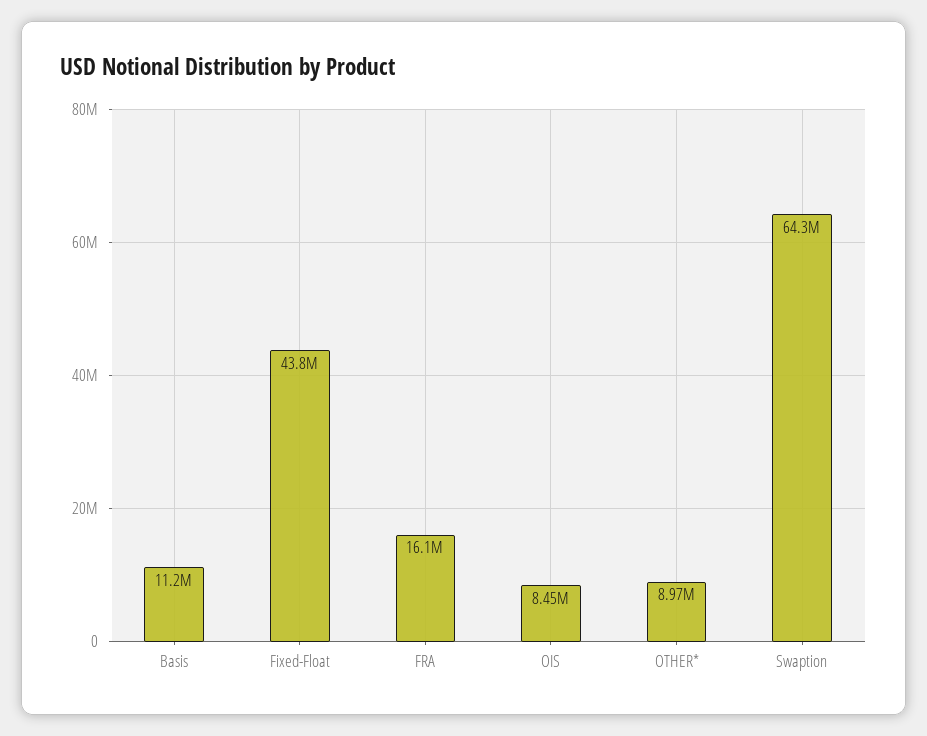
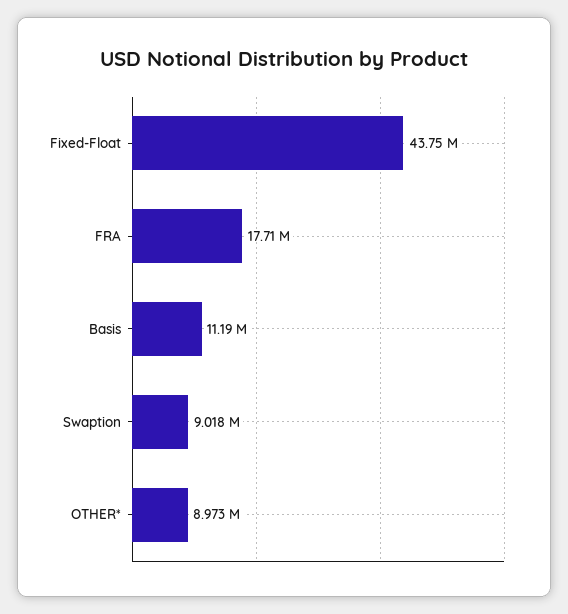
  {
    "Basis": 11190000,
    "Fixed-Float": 43750000,
-   "FRA": 16100000,
+   "FRA": 17710000,
-   "OIS": 8450000,
    "OTHER*": 8973000,
-   "Swaption": 64300000
+   "Swaption": 9018000
  }

